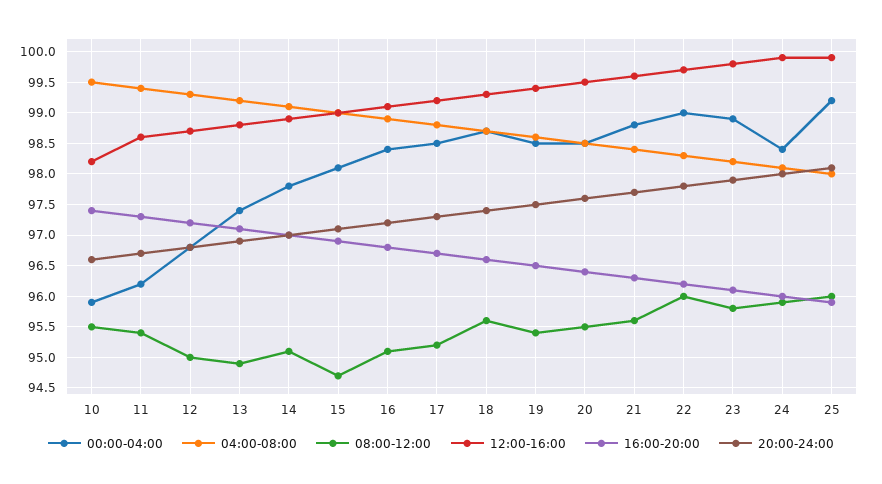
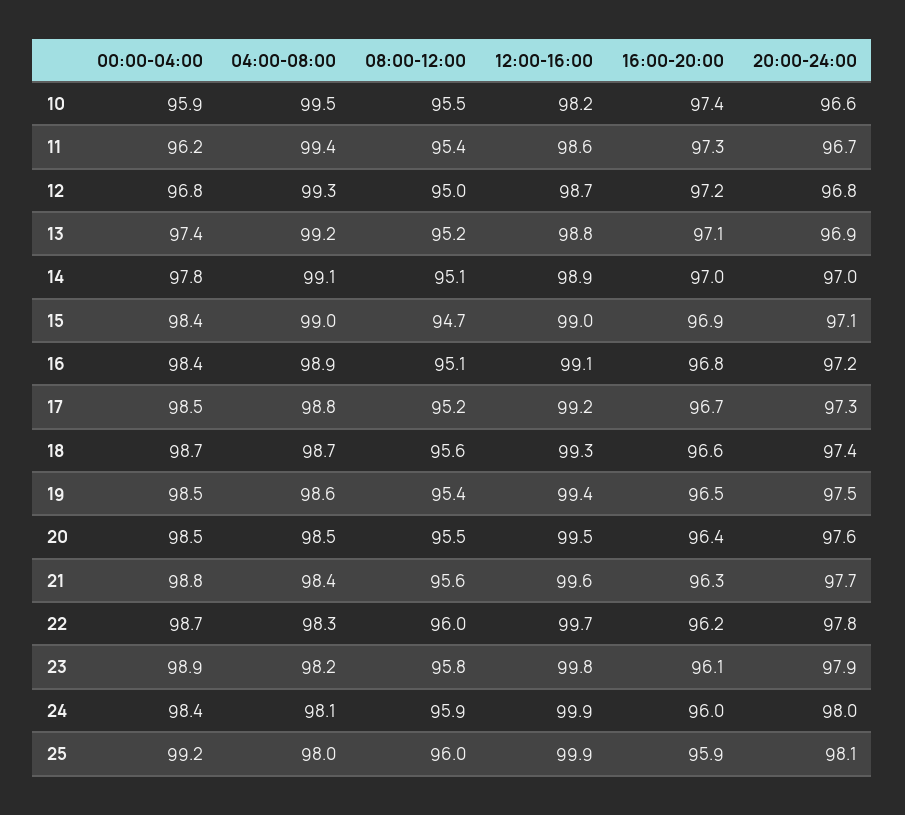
  {
    "00:00-04:00": {
      "10": 95.9,
      "11": 96.2,
      "12": 96.8,
      "13": 97.4,
      "14": 97.8,
-     "15": 98.1,
+     "15": 98.4,
      "16": 98.4,
      "17": 98.5,
      "18": 98.7,
      "19": 98.5,
      "20": 98.5,
      "21": 98.8,
-     "22": 99,
+     "22": 98.7,
      "23": 98.9,
      "24": 98.4,
      "25": 99.2
    },
    "04:00-08:00": {
      "10": 99.5,
      "11": 99.4,
      "12": 99.3,
      "13": 99.2,
      "14": 99.1,
      "15": 99,
      "16": 98.9,
      "17": 98.8,
      "18": 98.7,
      "19": 98.6,
      "20": 98.5,
      "21": 98.4,
      "22": 98.3,
      "23": 98.2,
      "24": 98.1,
      "25": 98
    },
    "08:00-12:00": {
      "10": 95.5,
      "11": 95.4,
      "12": 95,
-     "13": 94.9,
+     "13": 95.2,
      "14": 95.1,
      "15": 94.7,
      "16": 95.1,
      "17": 95.2,
      "18": 95.6,
      "19": 95.4,
      "20": 95.5,
      "21": 95.6,
      "22": 96,
      "23": 95.8,
      "24": 95.9,
      "25": 96
    },
    "12:00-16:00": {
      "10": 98.2,
      "11": 98.6,
      "12": 98.7,
      "13": 98.8,
      "14": 98.9,
      "15": 99,
      "16": 99.1,
      "17": 99.2,
      "18": 99.3,
      "19": 99.4,
      "20": 99.5,
      "21": 99.6,
      "22": 99.7,
      "23": 99.8,
      "24": 99.9,
      "25": 99.9
    },
    "16:00-20:00": {
      "10": 97.4,
      "11": 97.3,
      "12": 97.2,
      "13": 97.1,
      "14": 97,
      "15": 96.9,
      "16": 96.8,
      "17": 96.7,
      "18": 96.6,
      "19": 96.5,
      "20": 96.4,
      "21": 96.3,
      "22": 96.2,
      "23": 96.1,
      "24": 96,
      "25": 95.9
    },
    "20:00-24:00": {
      "10": 96.6,
      "11": 96.7,
      "12": 96.8,
      "13": 96.9,
      "14": 97,
      "15": 97.1,
      "16": 97.2,
      "17": 97.3,
      "18": 97.4,
      "19": 97.5,
      "20": 97.6,
      "21": 97.7,
      "22": 97.8,
      "23": 97.9,
      "24": 98,
      "25": 98.1
    }
  }

